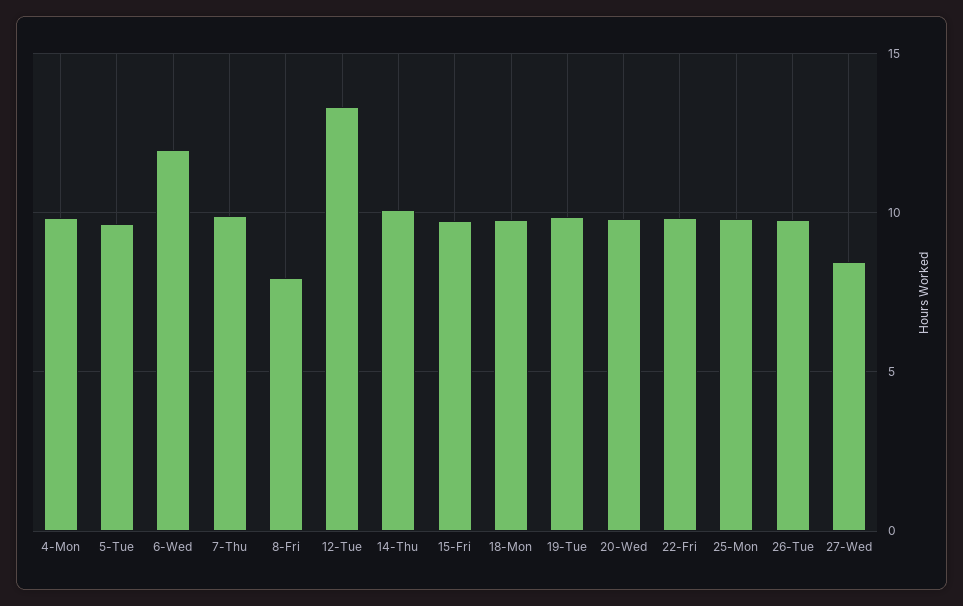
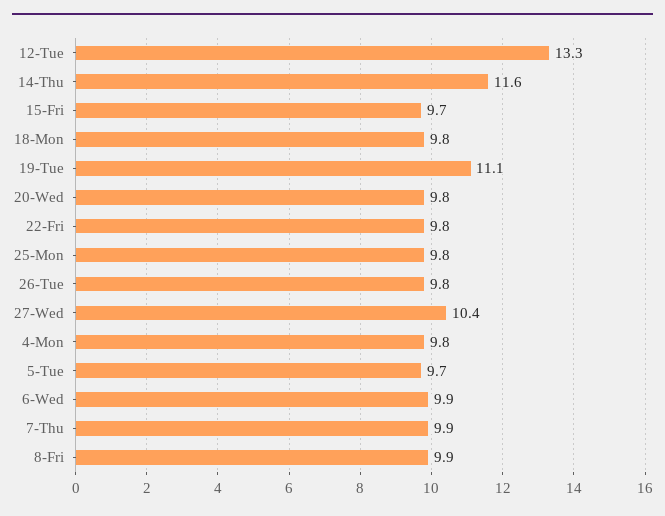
  {
    "4-Mon": 9.8,
    "5-Tue": 9.7,
-   "6-Wed": 12,
+   "6-Wed": 9.9,
    "7-Thu": 9.9,
-   "8-Fri": 8,
+   "8-Fri": 9.9,
    "12-Tue": 13.3,
-   "14-Thu": 10,
+   "14-Thu": 11.6,
    "15-Fri": 9.7,
    "18-Mon": 9.8,
-   "19-Tue": 10,
+   "19-Tue": 11.1,
    "20-Wed": 9.8,
    "22-Fri": 9.8,
    "25-Mon": 9.8,
    "26-Tue": 9.8,
-   "27-Wed": 8.5
+   "27-Wed": 10.4
  }

